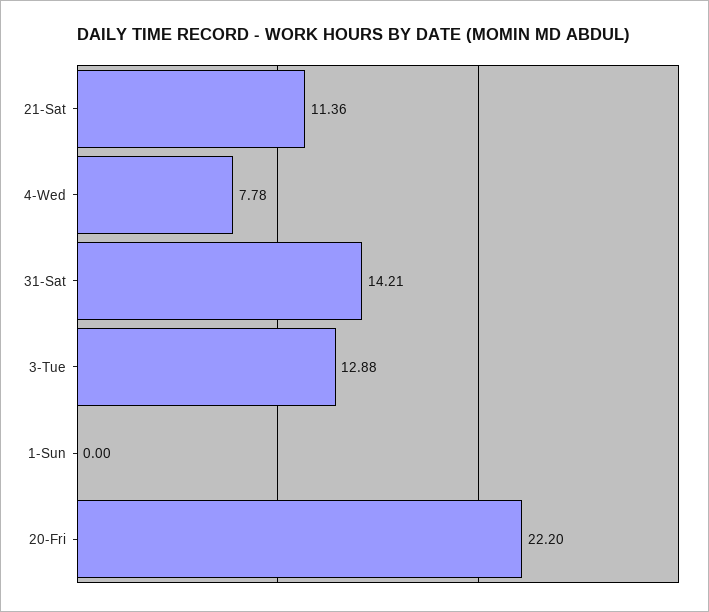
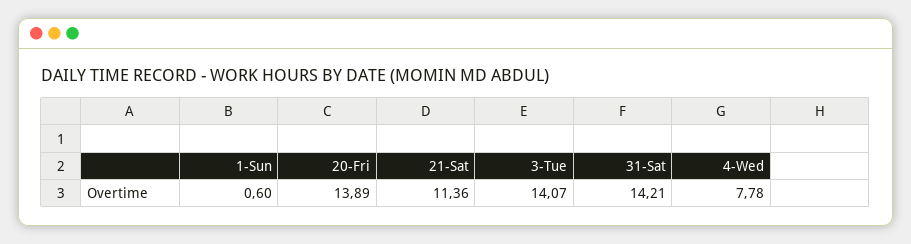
  {
    "21-Sat": 11.36,
    "4-Wed": 7.78,
    "31-Sat": 14.21,
-   "3-Tue": 12.88,
+   "3-Tue": 14.07,
-   "1-Sun": 0,
+   "1-Sun": 0.6,
-   "20-Fri": 22.2
+   "20-Fri": 13.89
  }

